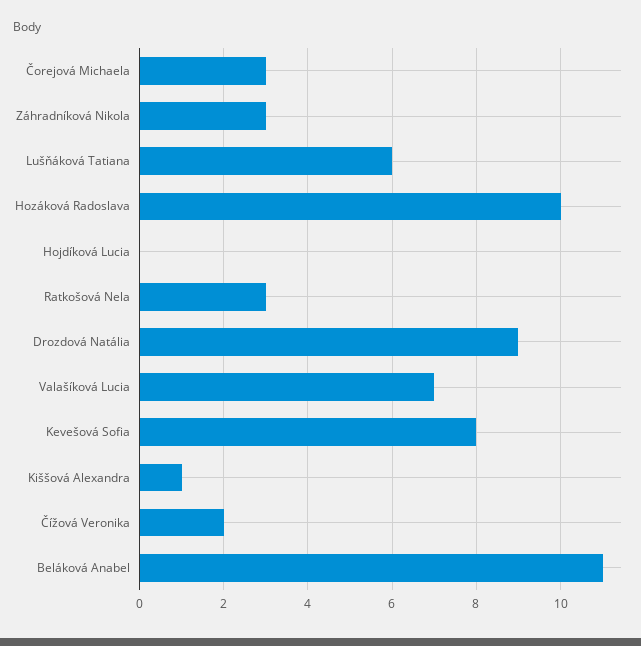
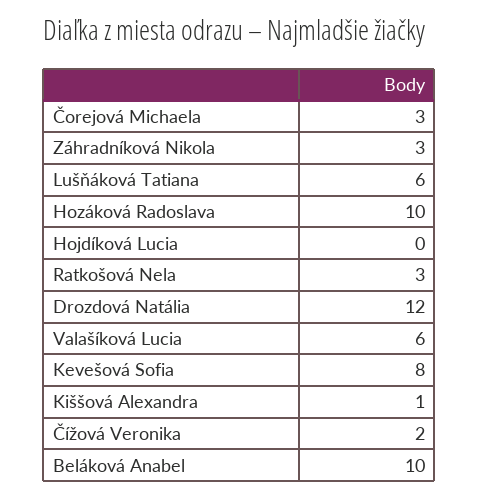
  {
    "Čorejová Michaela": 3,
    "Záhradníková Nikola": 3,
    "Lušňáková Tatiana": 6,
    "Hozáková Radoslava": 10,
    "Hojdíková Lucia": 0,
    "Ratkošová Nela": 3,
-   "Drozdová Natália": 9,
+   "Drozdová Natália": 12,
-   "Valašíková Lucia": 7,
+   "Valašíková Lucia": 6,
    "Kevešová Sofia": 8,
    "Kiššová Alexandra": 1,
    "Čížová Veronika": 2,
-   "Beláková Anabel": 11
+   "Beláková Anabel": 10
  }

